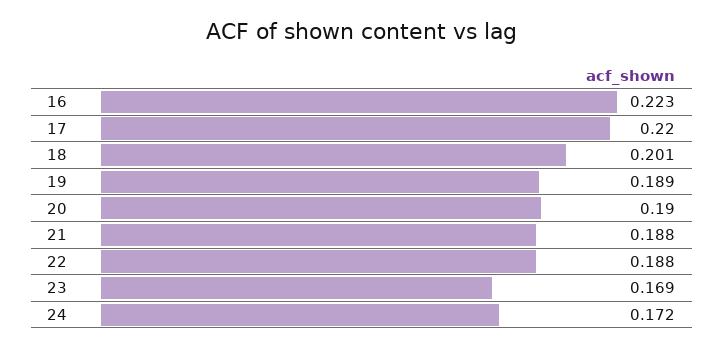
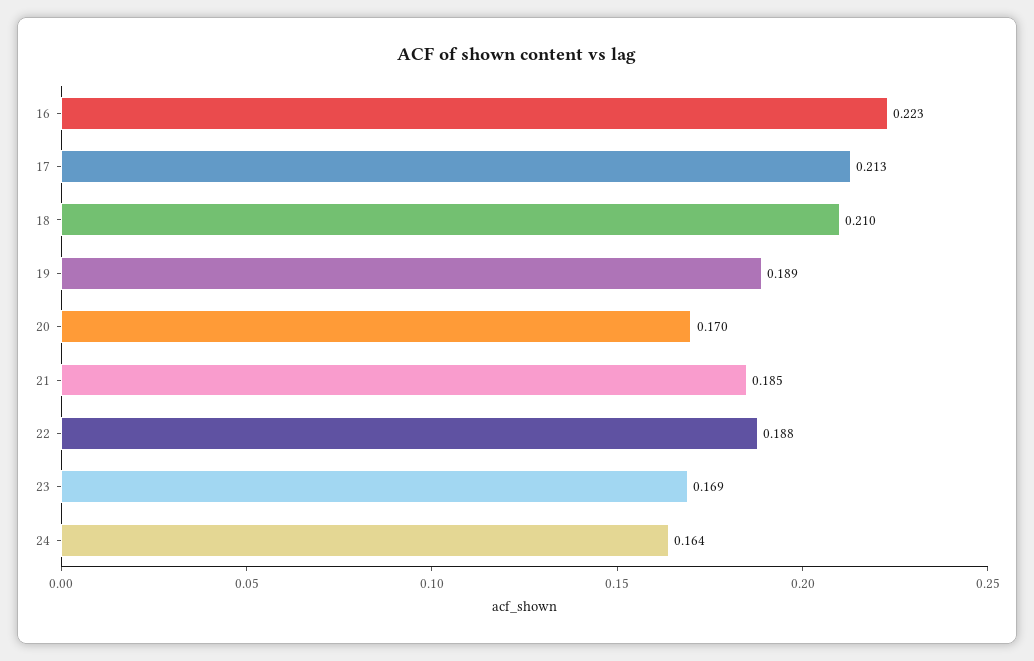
  {
    "16": 0.223,
-   "17": 0.22,
+   "17": 0.213,
-   "18": 0.201,
+   "18": 0.21,
    "19": 0.189,
-   "20": 0.19,
+   "20": 0.17,
-   "21": 0.188,
+   "21": 0.185,
    "22": 0.188,
    "23": 0.169,
-   "24": 0.172
+   "24": 0.164
  }

